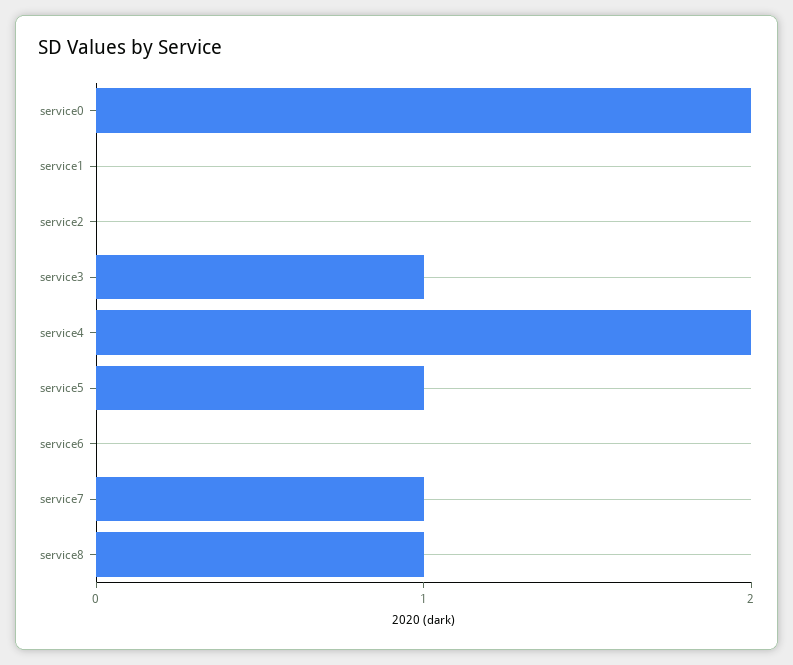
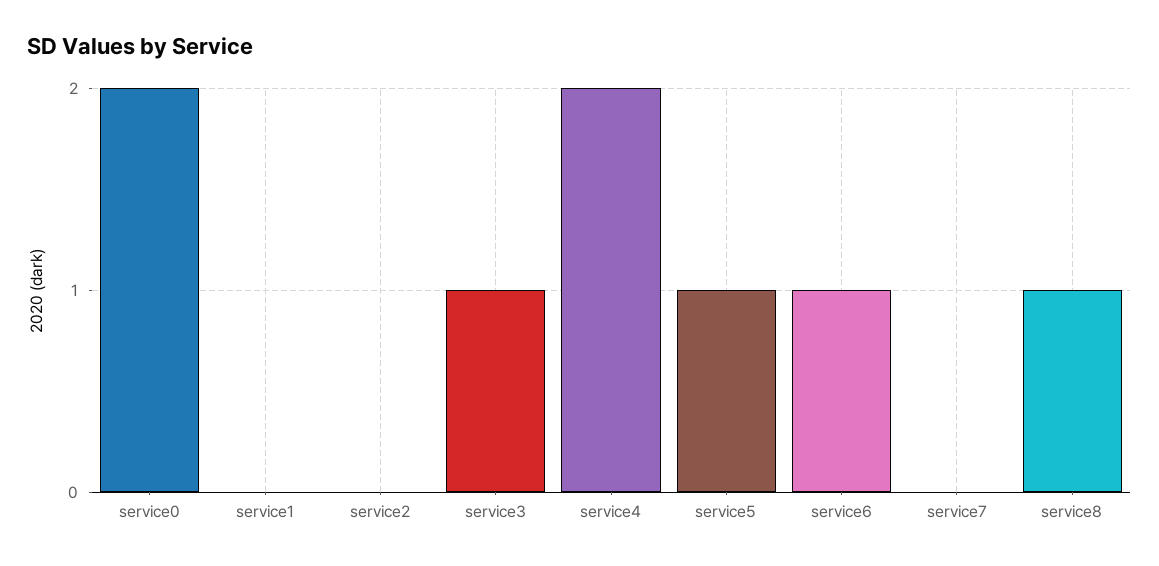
  {
    "service0": 2,
    "service1": 0,
    "service2": 0,
    "service3": 1,
    "service4": 2,
    "service5": 1,
-   "service6": 0,
+   "service6": 1,
-   "service7": 1,
+   "service7": 0,
    "service8": 1
  }

